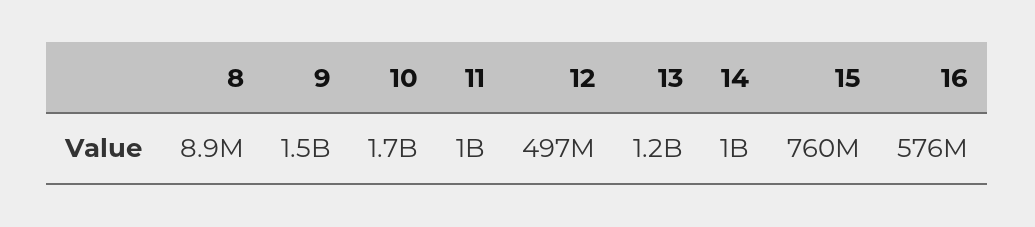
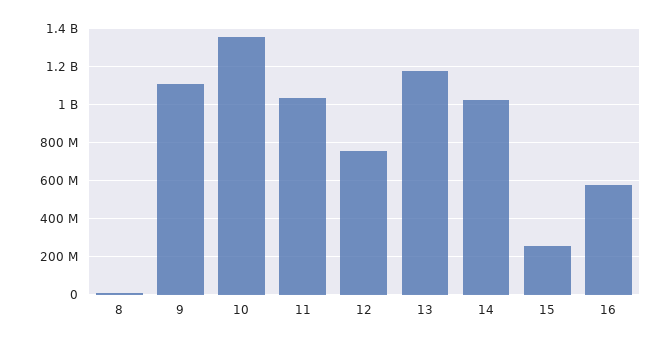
  {
    "8": 8900000,
-   "9": 1500000000,
+   "9": 1100000000,
-   "10": 1700000000,
+   "10": 1350000000,
    "11": 1000000000,
-   "12": 497000000,
+   "12": 750000000,
    "13": 1200000000,
    "14": 1000000000,
-   "15": 760000000,
+   "15": 250000000,
    "16": 576000000
  }

